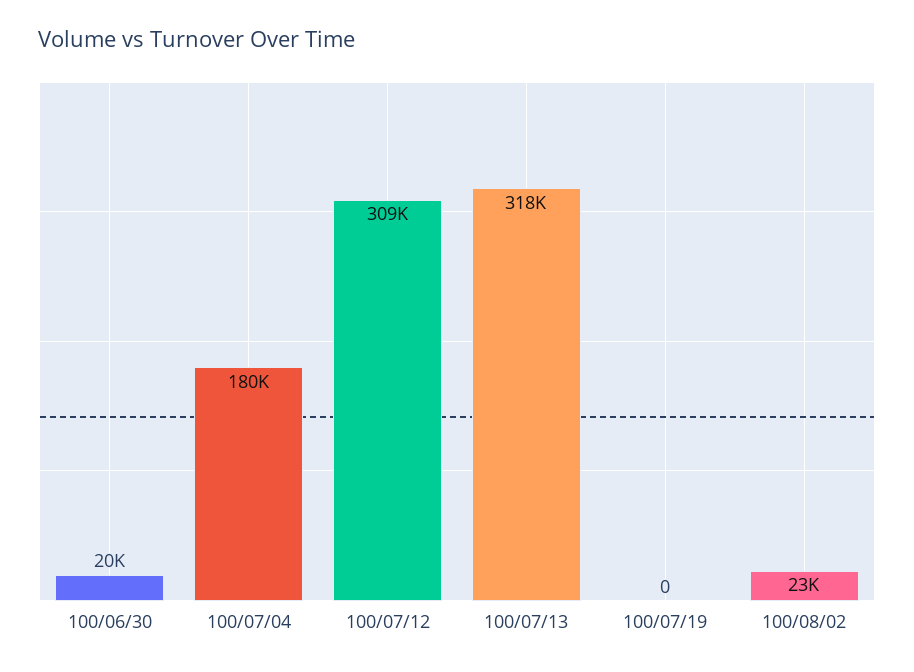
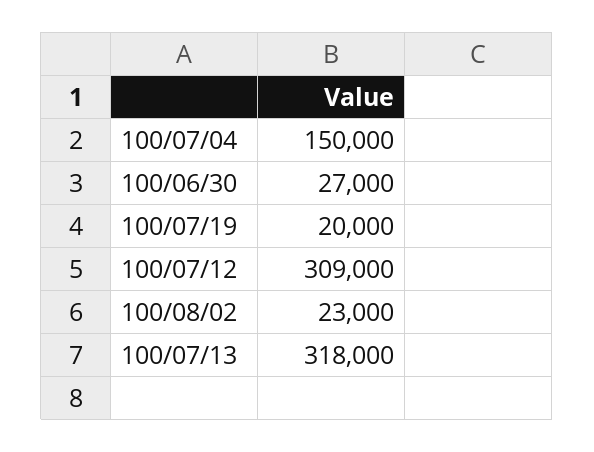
  {
-   "100/06/30": 20000,
+   "100/06/30": 27000,
-   "100/07/04": 180000,
+   "100/07/04": 150000,
    "100/07/12": 309000,
    "100/07/13": 318000,
-   "100/07/19": 0,
+   "100/07/19": 20000,
    "100/08/02": 23000
  }

